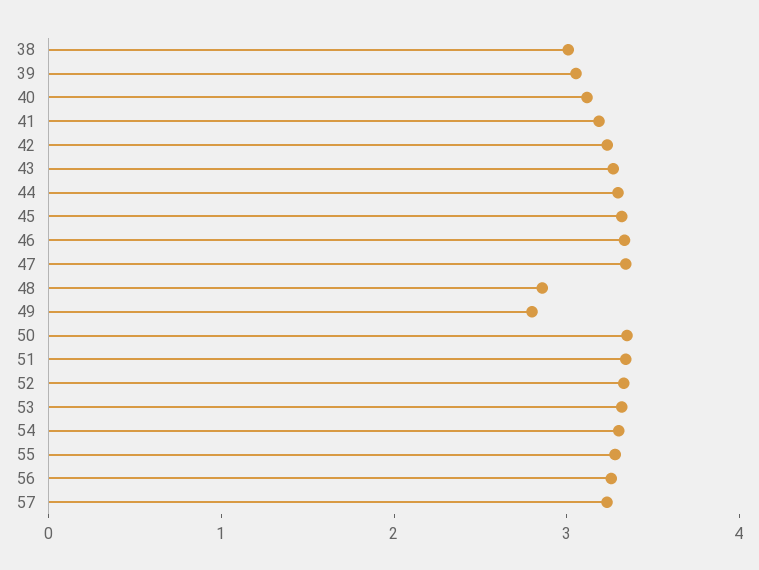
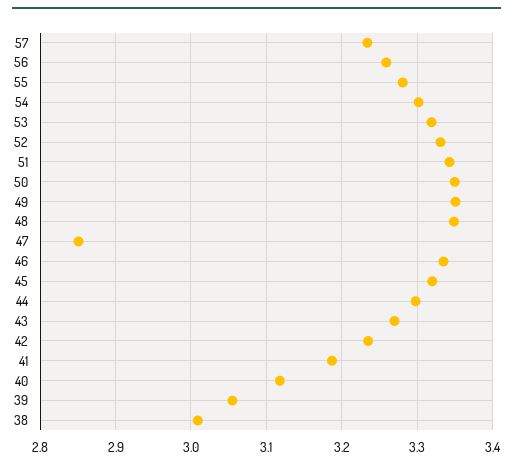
  {
    "38": 3.01,
    "39": 3.06,
    "40": 3.12,
    "41": 3.19,
    "42": 3.24,
    "43": 3.27,
    "44": 3.3,
    "45": 3.32,
    "46": 3.34,
-   "47": 3.4,
+   "47": 2.85,
-   "48": 2.8,
+   "48": 3.35,
-   "49": 2.8,
+   "49": 3.35,
    "50": 3.35,
    "51": 3.34,
    "52": 3.33,
    "53": 3.32,
    "54": 3.3,
    "55": 3.28,
    "56": 3.26,
    "57": 3.23
  }

